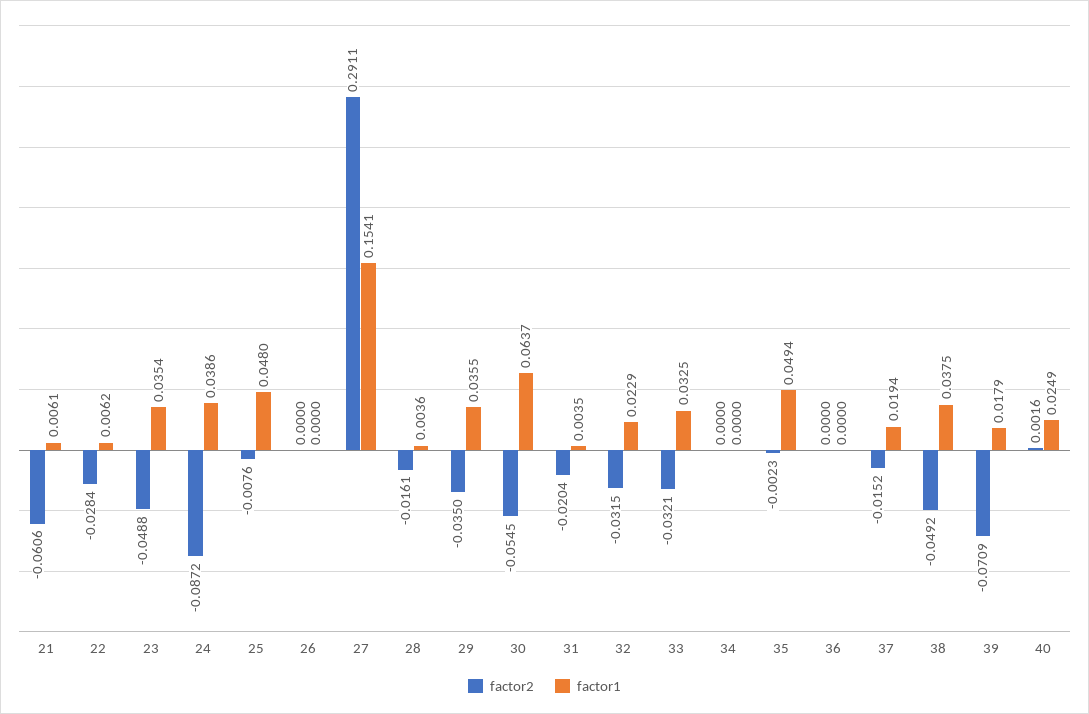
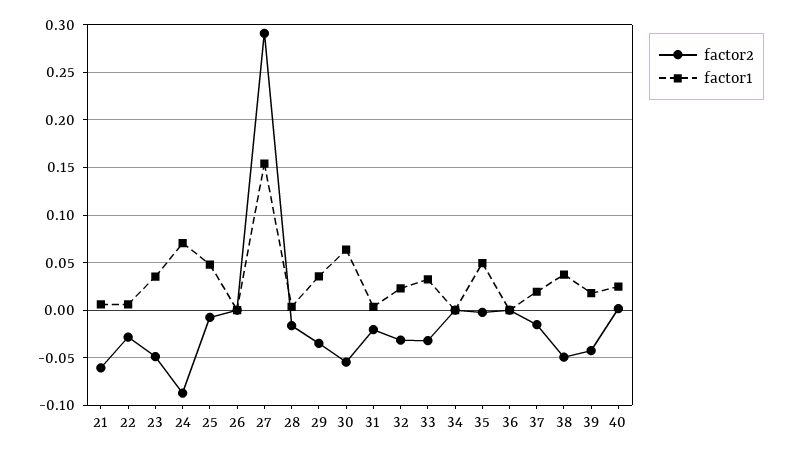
  {
    "factor2": {
      "21": -0.0606,
      "22": -0.0284,
      "23": -0.0488,
      "24": -0.0872,
      "25": -0.0076,
      "26": 0,
      "27": 0.2911,
      "28": -0.0161,
      "29": -0.035,
      "30": -0.0545,
      "31": -0.0204,
      "32": -0.0315,
      "33": -0.0321,
      "34": 0,
      "35": -0.0023,
      "36": 0,
      "37": -0.0152,
      "38": -0.0492,
-     "39": -0.0709,
+     "39": -0.04,
      "40": 0.0016
    },
    "factor1": {
      "21": 0.0061,
      "22": 0.0062,
      "23": 0.0354,
-     "24": 0.0386,
+     "24": 0.07,
      "25": 0.048,
      "26": 0,
      "27": 0.1541,
      "28": 0.0036,
      "29": 0.0355,
      "30": 0.0637,
      "31": 0.0035,
      "32": 0.0229,
      "33": 0.0325,
      "34": 0,
      "35": 0.0494,
      "36": 0,
      "37": 0.0194,
      "38": 0.0375,
      "39": 0.0179,
      "40": 0.0249
    }
  }

